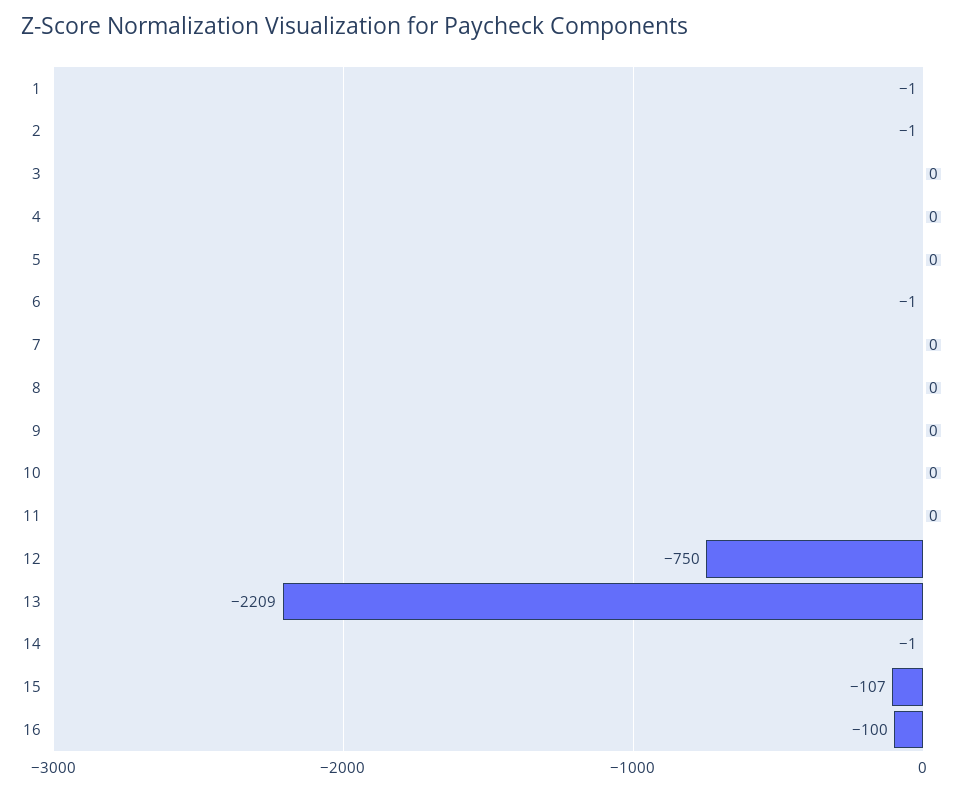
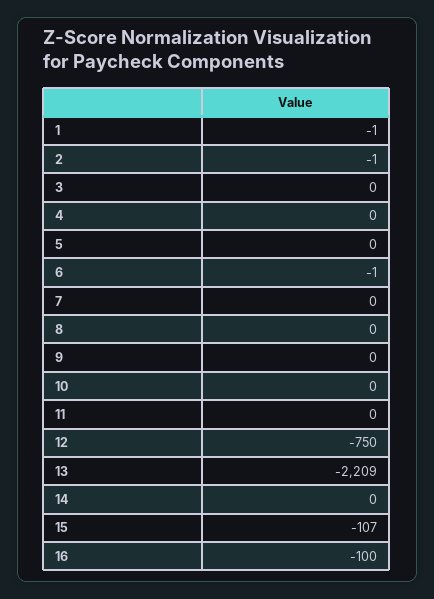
  {
    "1": -1,
    "2": -1,
    "3": 0,
    "4": 0,
    "5": 0,
    "6": -1,
    "7": 0,
    "8": 0,
    "9": 0,
    "10": 0,
    "11": 0,
    "12": -750,
    "13": -2209,
-   "14": -1,
+   "14": 0,
    "15": -107,
    "16": -100
  }

